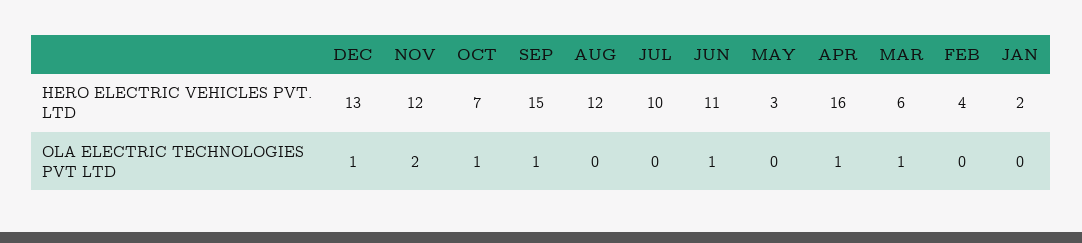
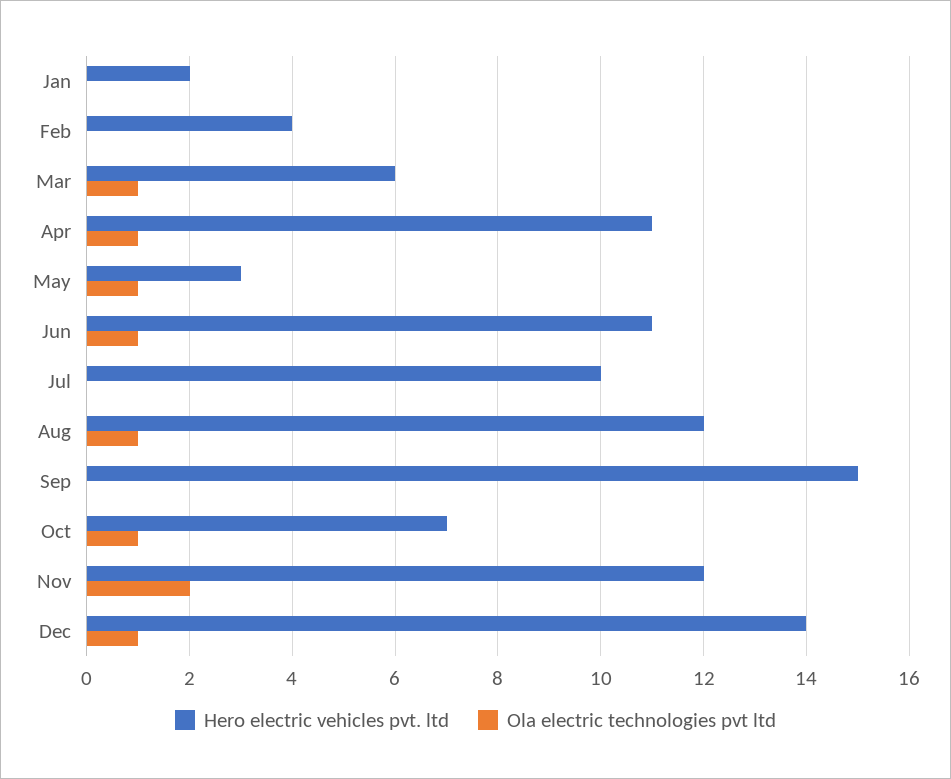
  {
    "HERO ELECTRIC VEHICLES PVT. LTD": {
-     "DEC": 13,
+     "DEC": 14,
      "NOV": 12,
      "OCT": 7,
      "SEP": 15,
      "AUG": 12,
      "JUL": 10,
      "JUN": 11,
      "MAY": 3,
-     "APR": 16,
+     "APR": 11,
      "MAR": 6,
      "FEB": 4,
      "JAN": 2
    },
    "OLA ELECTRIC TECHNOLOGIES PVT LTD": {
      "DEC": 1,
      "NOV": 2,
      "OCT": 1,
-     "SEP": 1,
+     "SEP": 0,
-     "AUG": 0,
+     "AUG": 1,
      "JUL": 0,
      "JUN": 1,
-     "MAY": 0,
+     "MAY": 1,
      "APR": 1,
      "MAR": 1,
      "FEB": 0,
      "JAN": 0
    }
  }

